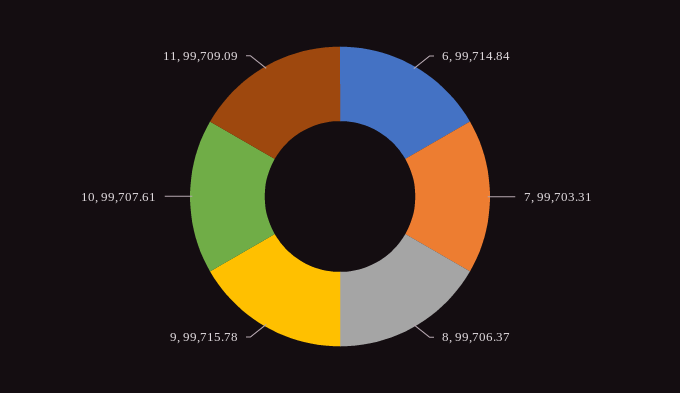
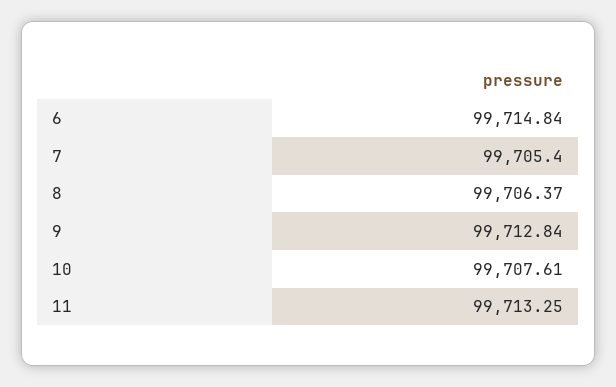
  {
    "6": 99714.84,
-   "7": 99703.31,
+   "7": 99705.4,
    "8": 99706.37,
-   "9": 99715.78,
+   "9": 99712.84,
    "10": 99707.61,
-   "11": 99709.09
+   "11": 99713.25
  }

